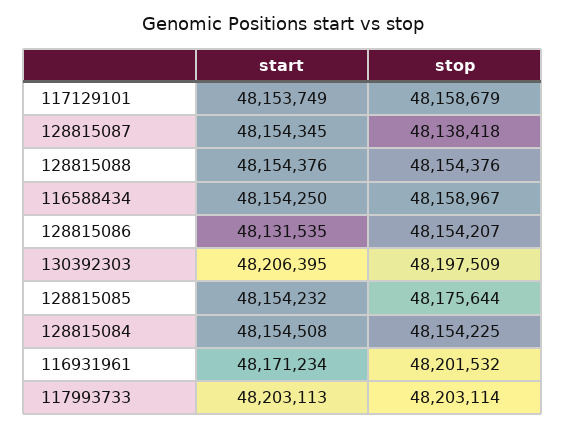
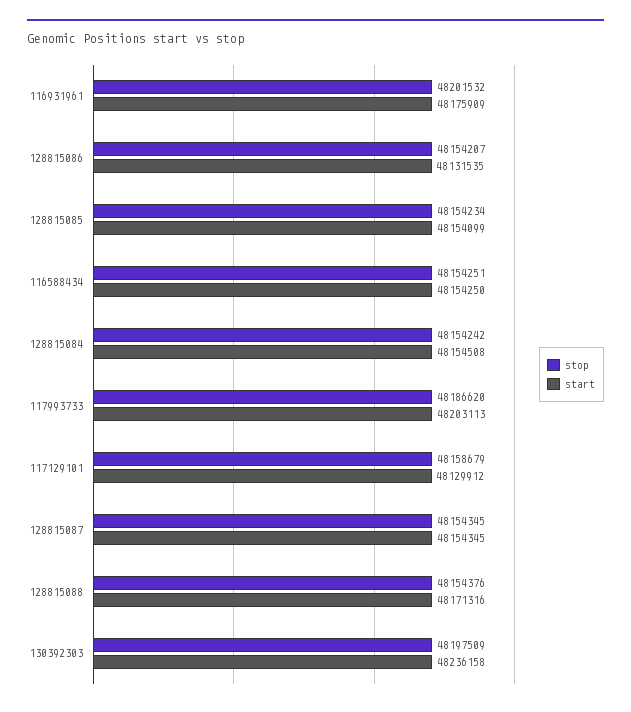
  {
    "start": {
-     "117129101": 48153749,
+     "117129101": 48129912,
      "128815087": 48154345,
-     "128815088": 48154376,
+     "128815088": 48171316,
      "116588434": 48154250,
      "128815086": 48131535,
-     "130392303": 48206395,
+     "130392303": 48236158,
-     "128815085": 48154232,
+     "128815085": 48154099,
      "128815084": 48154508,
-     "116931961": 48171234,
+     "116931961": 48175909,
      "117993733": 48203113
    },
    "stop": {
      "117129101": 48158679,
-     "128815087": 48138418,
+     "128815087": 48154345,
      "128815088": 48154376,
-     "116588434": 48158967,
+     "116588434": 48154251,
      "128815086": 48154207,
      "130392303": 48197509,
-     "128815085": 48175644,
+     "128815085": 48154234,
-     "128815084": 48154225,
+     "128815084": 48154242,
      "116931961": 48201532,
-     "117993733": 48203114
+     "117993733": 48186620
    }
  }

